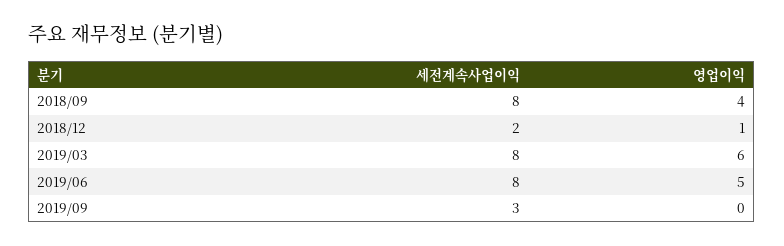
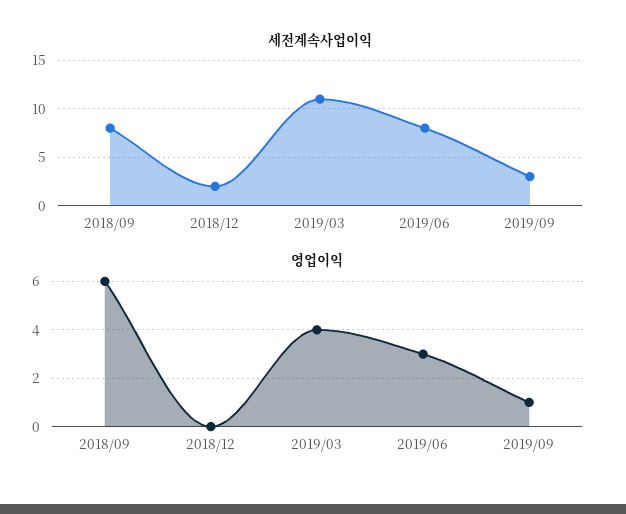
  {
    "세전계속사업이익": {
      "2018/09": 8,
      "2018/12": 2,
-     "2019/03": 8,
+     "2019/03": 11,
      "2019/06": 8,
      "2019/09": 3
    },
    "영업이익": {
-     "2018/09": 4,
+     "2018/09": 6,
-     "2018/12": 1,
+     "2018/12": 0,
-     "2019/03": 6,
+     "2019/03": 4,
-     "2019/06": 5,
+     "2019/06": 3,
-     "2019/09": 0
+     "2019/09": 1
    }
  }

